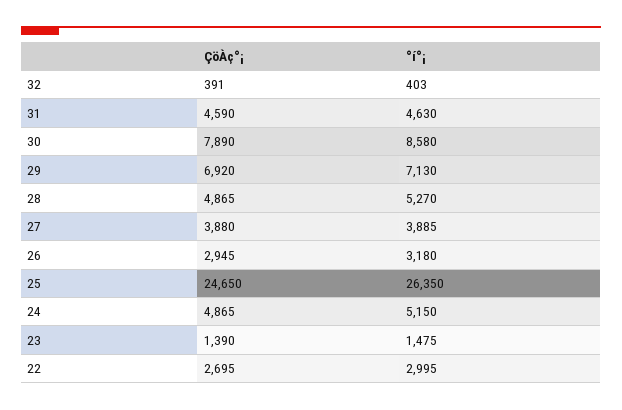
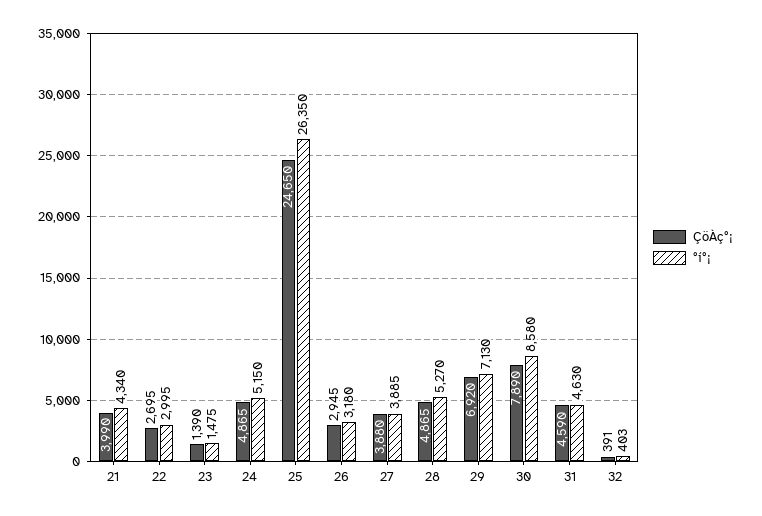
  {
    "ÇöÀç°¡": {
      "32": 391,
      "31": 4590,
      "30": 7890,
      "29": 6920,
      "28": 4865,
      "27": 3880,
      "26": 2945,
      "25": 24650,
      "24": 4865,
      "23": 1390,
-     "22": 2695
+     "22": 2695,
+     "21": 3990
    },
    "°í°¡": {
      "32": 403,
      "31": 4630,
      "30": 8580,
      "29": 7130,
      "28": 5270,
      "27": 3885,
      "26": 3180,
      "25": 26350,
      "24": 5150,
      "23": 1475,
-     "22": 2995
+     "22": 2995,
+     "21": 4340
    }
  }

